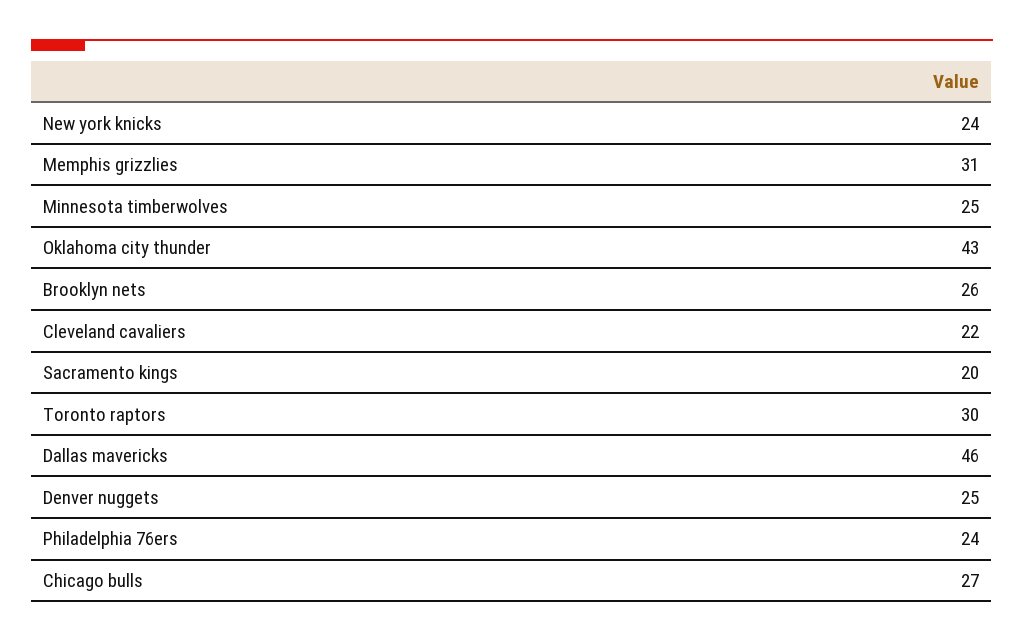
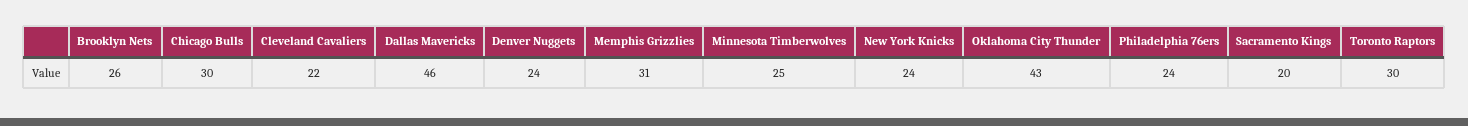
  {
    "New york knicks": 24,
    "Memphis grizzlies": 31,
    "Minnesota timberwolves": 25,
    "Oklahoma city thunder": 43,
    "Brooklyn nets": 26,
    "Cleveland cavaliers": 22,
    "Sacramento kings": 20,
    "Toronto raptors": 30,
    "Dallas mavericks": 46,
-   "Denver nuggets": 25,
+   "Denver nuggets": 24,
    "Philadelphia 76ers": 24,
-   "Chicago bulls": 27
+   "Chicago bulls": 30
  }

